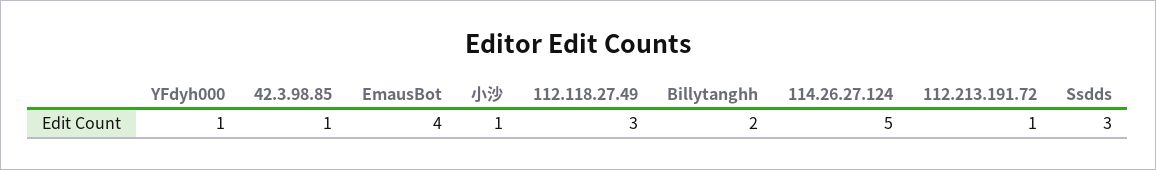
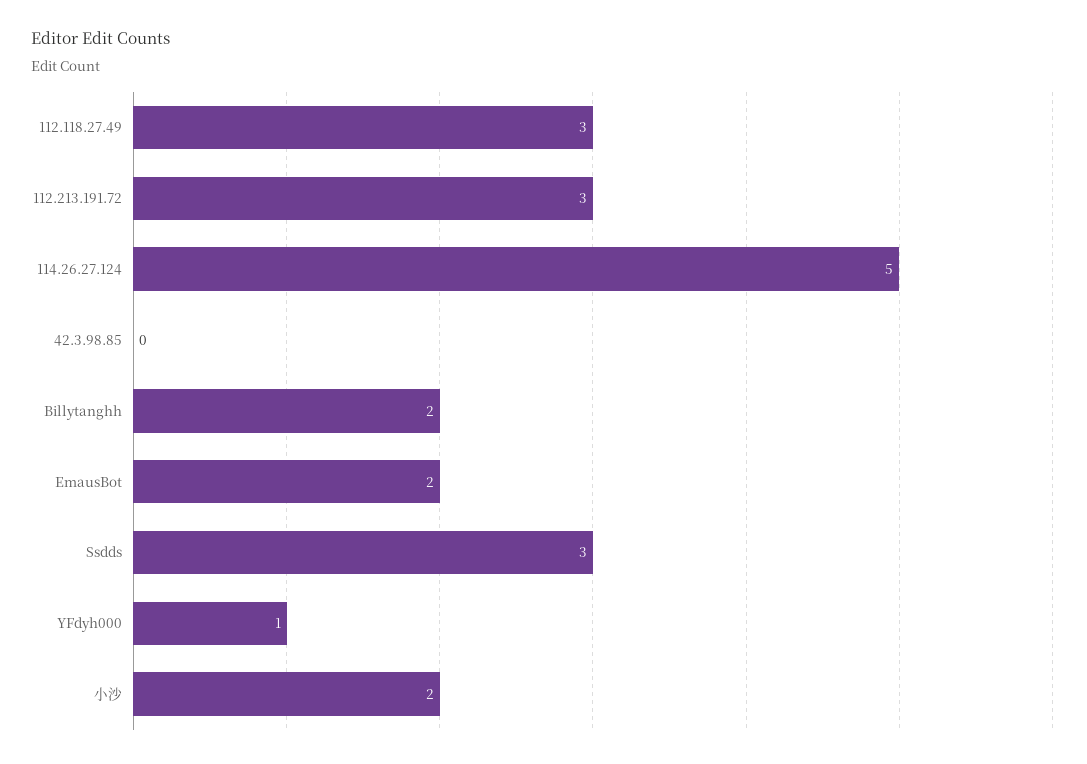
  {
    "YFdyh000": 1,
-   "42.3.98.85": 1,
+   "42.3.98.85": 0,
-   "EmausBot": 4,
+   "EmausBot": 2,
-   "小沙": 1,
+   "小沙": 2,
    "112.118.27.49": 3,
    "Billytanghh": 2,
    "114.26.27.124": 5,
-   "112.213.191.72": 1,
+   "112.213.191.72": 3,
    "Ssdds": 3
  }

